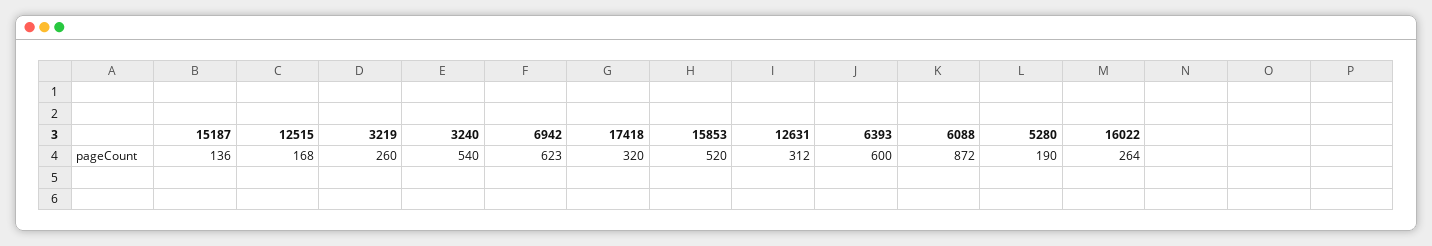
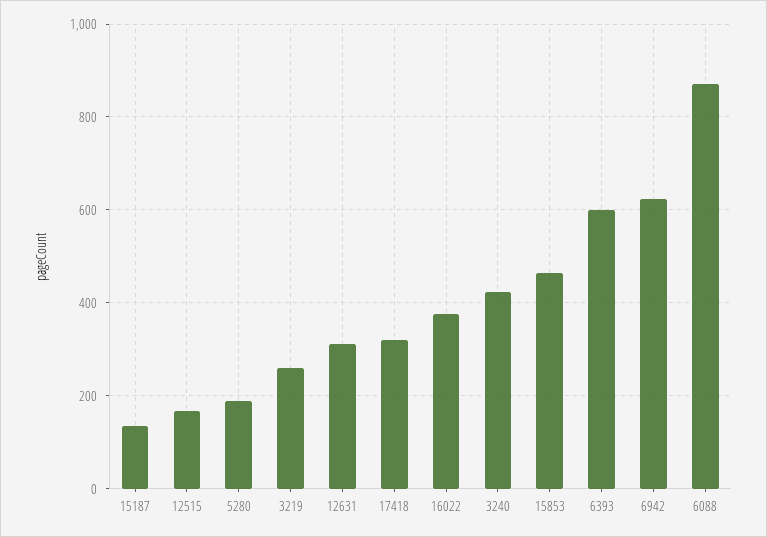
  {
    "15187": 136,
    "12515": 168,
    "3219": 260,
-   "3240": 540,
+   "3240": 420,
    "6942": 623,
    "17418": 320,
-   "15853": 520,
+   "15853": 460,
    "12631": 312,
    "6393": 600,
    "6088": 872,
    "5280": 190,
-   "16022": 264
+   "16022": 380
  }

